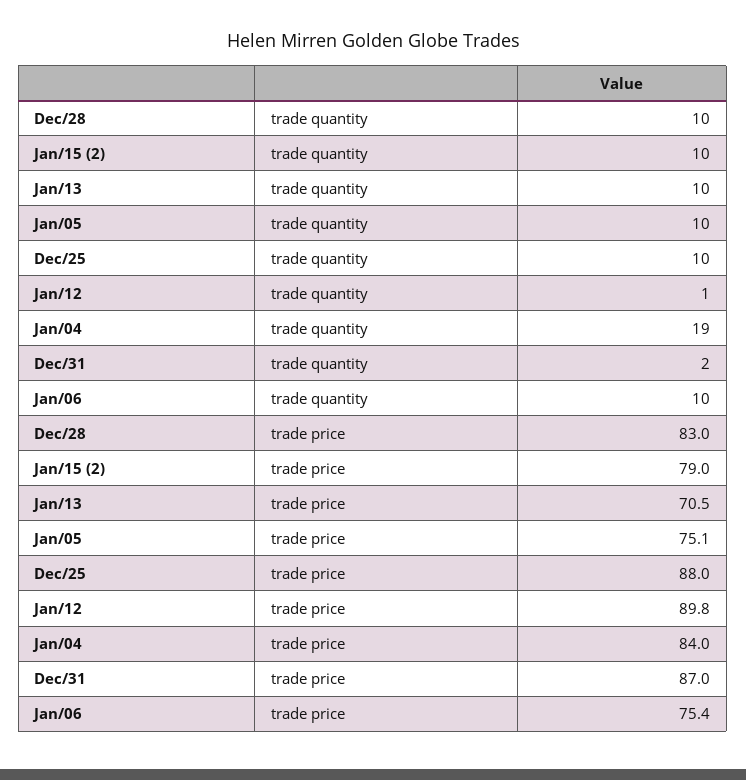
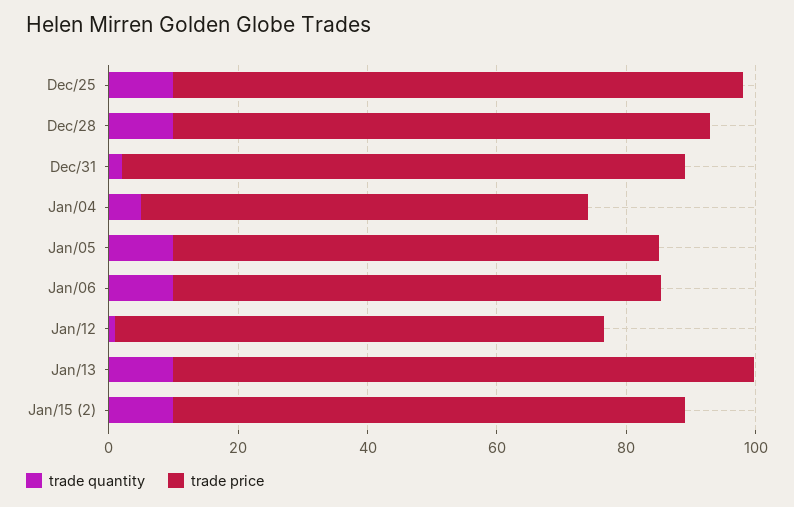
  {
    "trade quantity": {
      "Dec/28": 10,
      "Jan/15 (2)": 10,
      "Jan/13": 10,
      "Jan/05": 10,
      "Dec/25": 10,
      "Jan/12": 1,
-     "Jan/04": 19,
+     "Jan/04": 5,
      "Dec/31": 2,
      "Jan/06": 10
    },
    "trade price": {
      "Dec/28": 83,
      "Jan/15 (2)": 79,
-     "Jan/13": 70.5,
+     "Jan/13": 90,
      "Jan/05": 75.1,
      "Dec/25": 88,
-     "Jan/12": 89.8,
+     "Jan/12": 75,
-     "Jan/04": 84,
+     "Jan/04": 70,
      "Dec/31": 87,
      "Jan/06": 75.4
    }
  }

